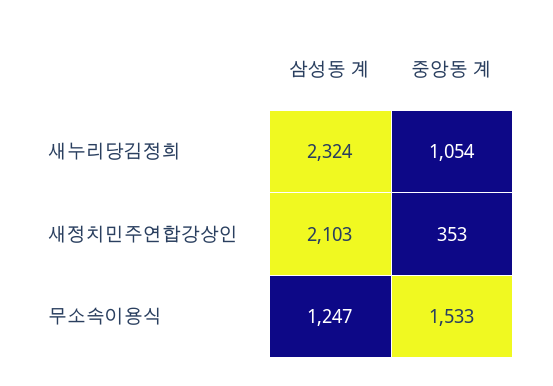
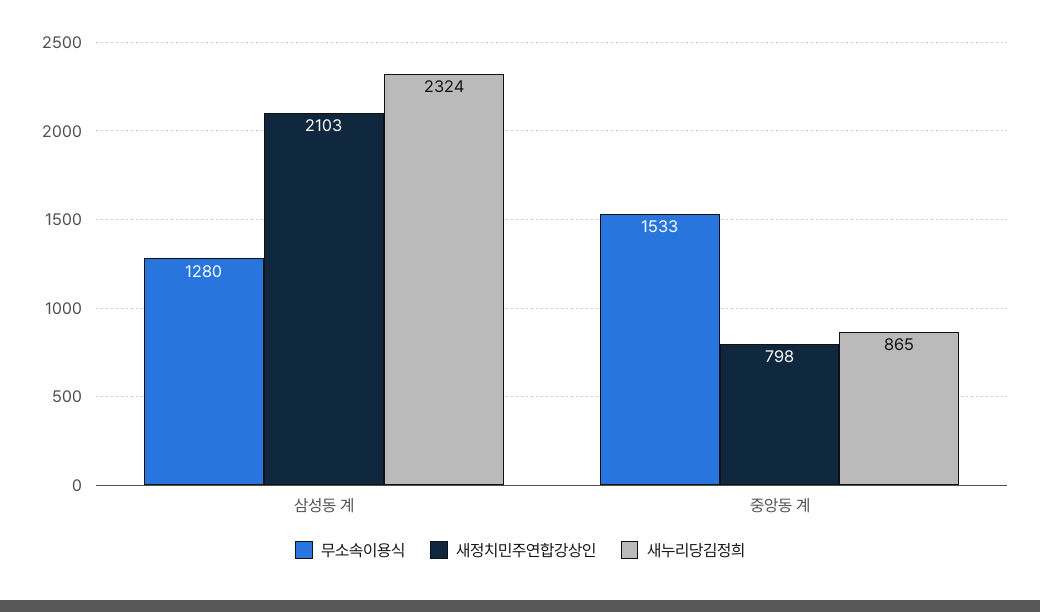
  {
    "새누리당김정희": {
      "삼성동 계": 2324,
-     "중앙동 계": 1054
+     "중앙동 계": 865
    },
    "새정치민주연합강상인": {
      "삼성동 계": 2103,
-     "중앙동 계": 353
+     "중앙동 계": 798
    },
    "무소속이용식": {
-     "삼성동 계": 1247,
+     "삼성동 계": 1280,
      "중앙동 계": 1533
    }
  }

